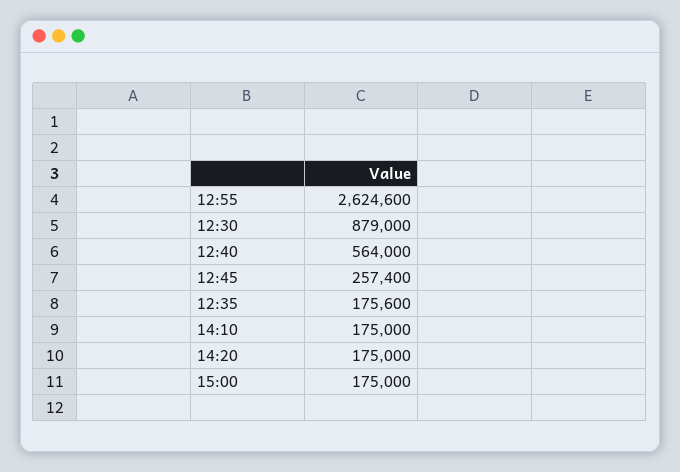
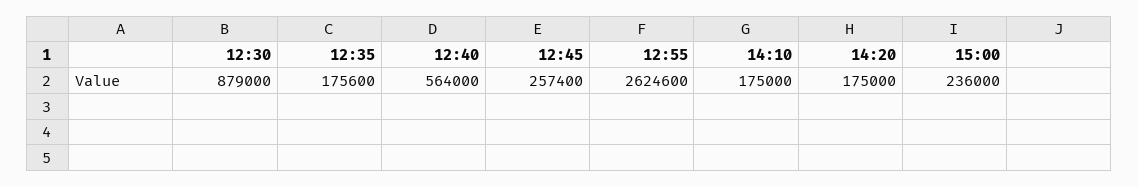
  {
    "12:55": 2624600,
    "12:30": 879000,
    "12:40": 564000,
    "12:45": 257400,
    "12:35": 175600,
    "14:10": 175000,
    "14:20": 175000,
-   "15:00": 175000
+   "15:00": 236000
  }

